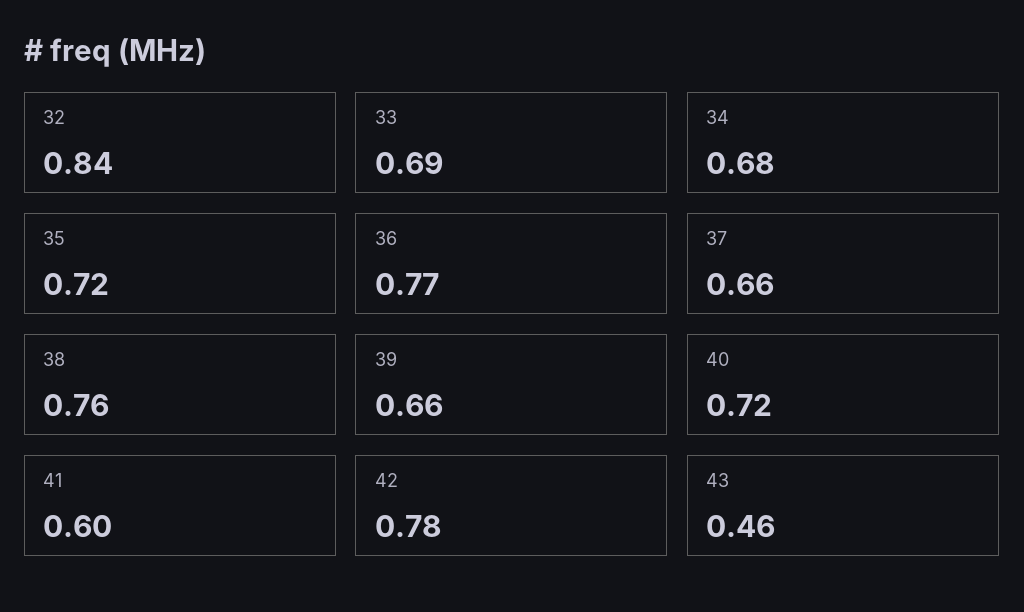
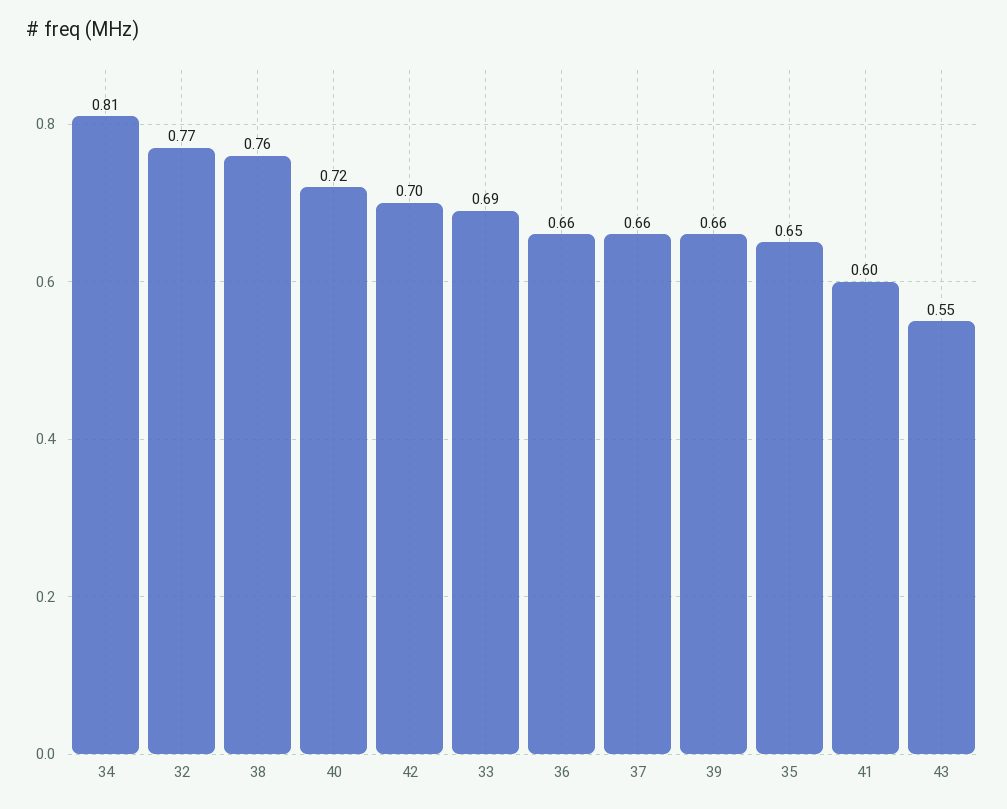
  {
-   "32": 0.84,
+   "32": 0.77,
    "33": 0.69,
-   "34": 0.68,
+   "34": 0.81,
-   "35": 0.72,
+   "35": 0.65,
-   "36": 0.77,
+   "36": 0.66,
    "37": 0.66,
    "38": 0.76,
    "39": 0.66,
    "40": 0.72,
    "41": 0.6,
-   "42": 0.78,
+   "42": 0.7,
-   "43": 0.46
+   "43": 0.55
  }

